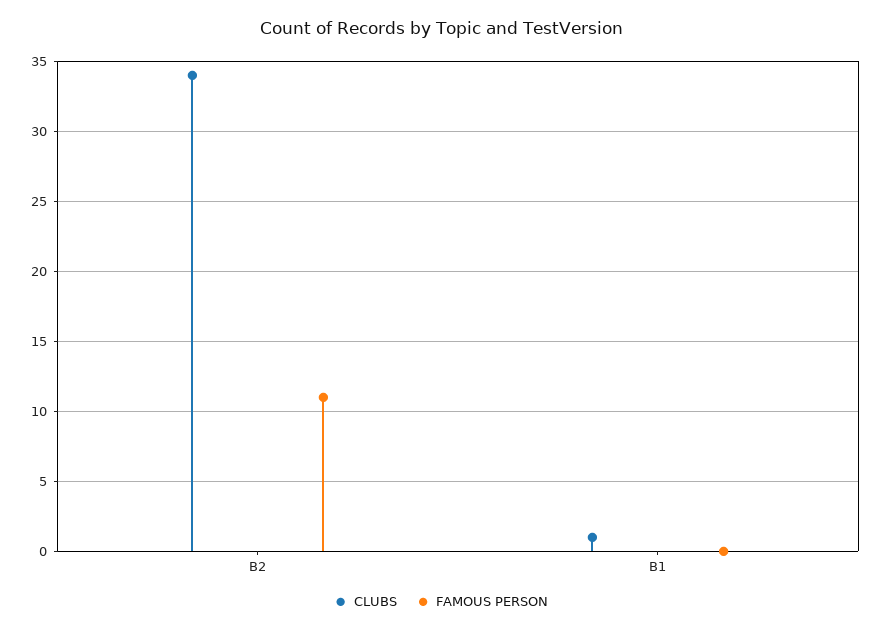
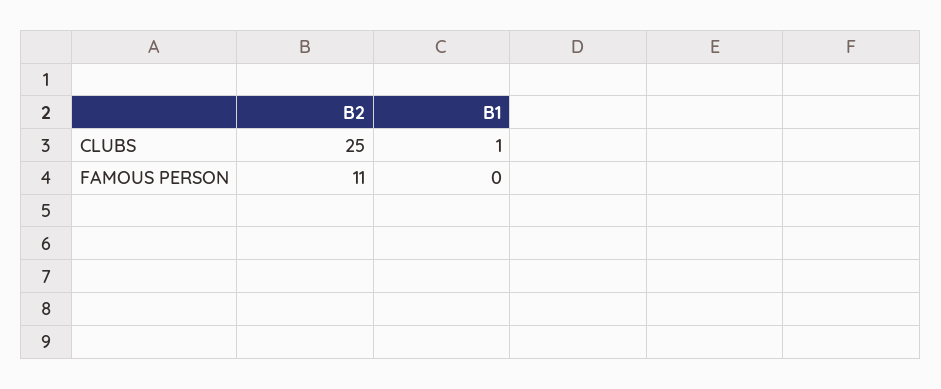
  {
    "CLUBS": {
-     "B2": 34,
+     "B2": 25,
      "B1": 1
    },
    "FAMOUS PERSON": {
      "B2": 11,
      "B1": 0
    }
  }

